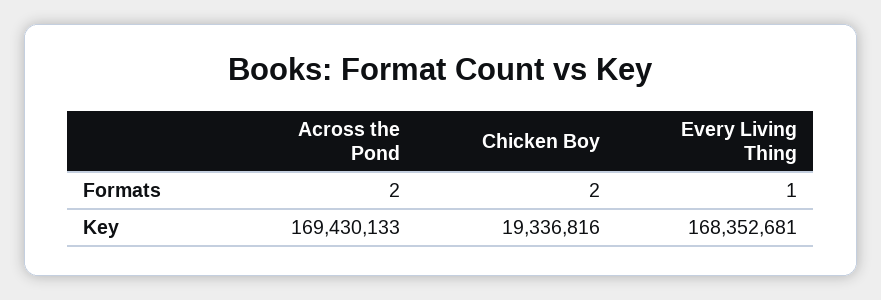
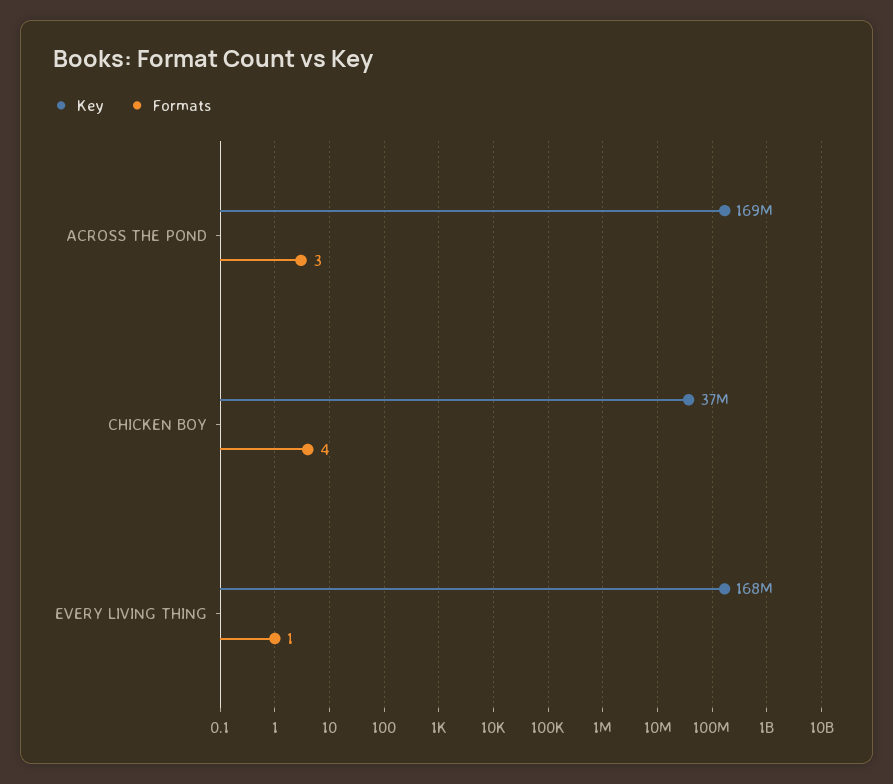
  {
    "Formats": {
-     "Across the Pond": 2,
+     "Across the Pond": 3,
-     "Chicken Boy": 2,
+     "Chicken Boy": 4,
      "Every Living Thing": 1
    },
    "Key": {
      "Across the Pond": 169430133,
-     "Chicken Boy": 19336816,
+     "Chicken Boy": 37000000,
      "Every Living Thing": 168352681
    }
  }

